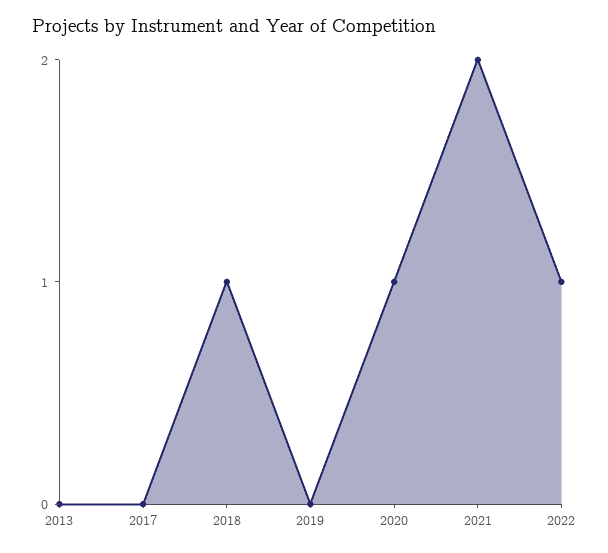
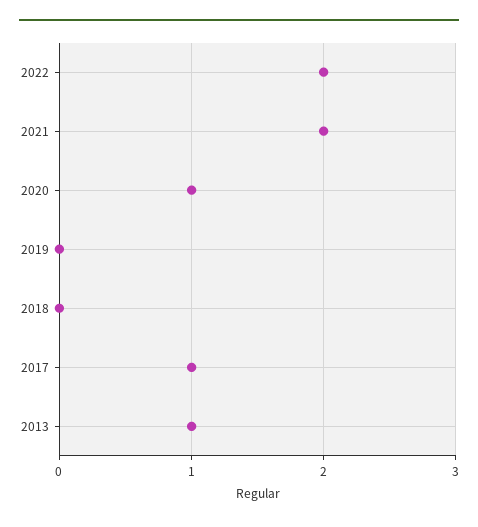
  {
-   "2013": 0,
+   "2013": 1,
-   "2017": 0,
+   "2017": 1,
-   "2018": 1,
+   "2018": 0,
    "2019": 0,
    "2020": 1,
    "2021": 2,
-   "2022": 1
+   "2022": 2
  }

